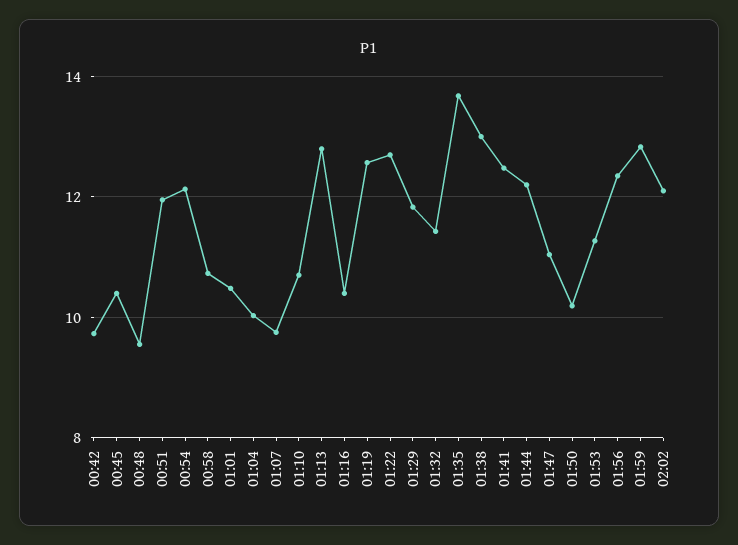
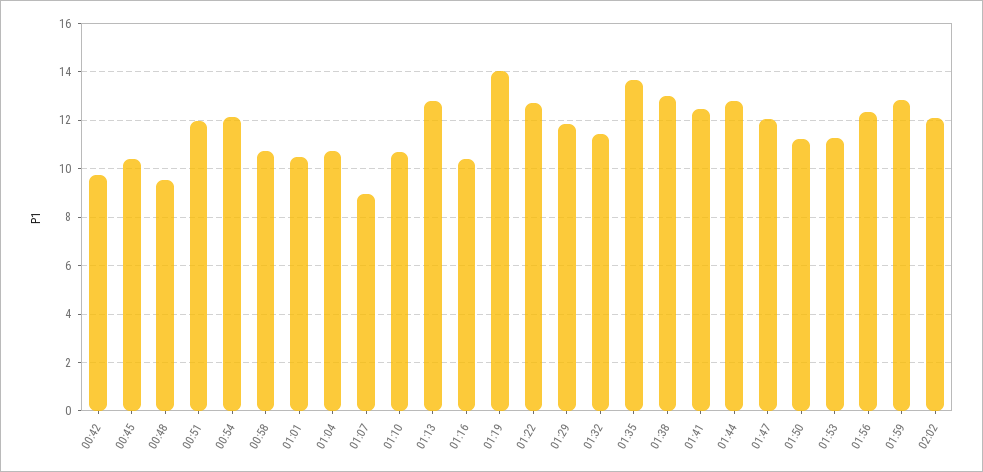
  {
    "00:42": 9.8,
    "00:45": 10.4,
    "00:48": 9.6,
    "00:51": 12,
    "00:54": 12.2,
    "00:58": 10.8,
    "01:01": 10.4,
-   "01:04": 10,
+   "01:04": 10.75,
-   "01:07": 9.8,
+   "01:07": 9,
    "01:10": 10.8,
    "01:13": 12.8,
    "01:16": 10.4,
-   "01:19": 12.6,
+   "01:19": 14,
    "01:22": 12.8,
    "01:29": 11.8,
    "01:32": 11.4,
    "01:35": 13.6,
    "01:38": 13,
    "01:41": 12.4,
-   "01:44": 12.2,
+   "01:44": 12.75,
-   "01:47": 11,
+   "01:47": 12,
-   "01:50": 10.2,
+   "01:50": 11.25,
    "01:53": 11.2,
    "01:56": 12.4,
    "01:59": 12.8,
    "02:02": 12.2
  }

